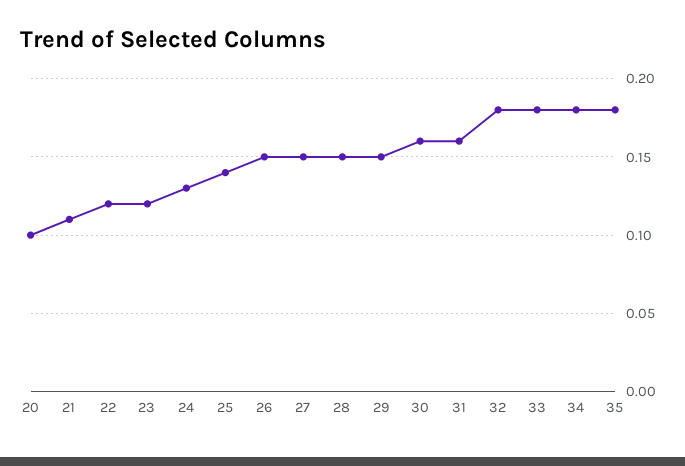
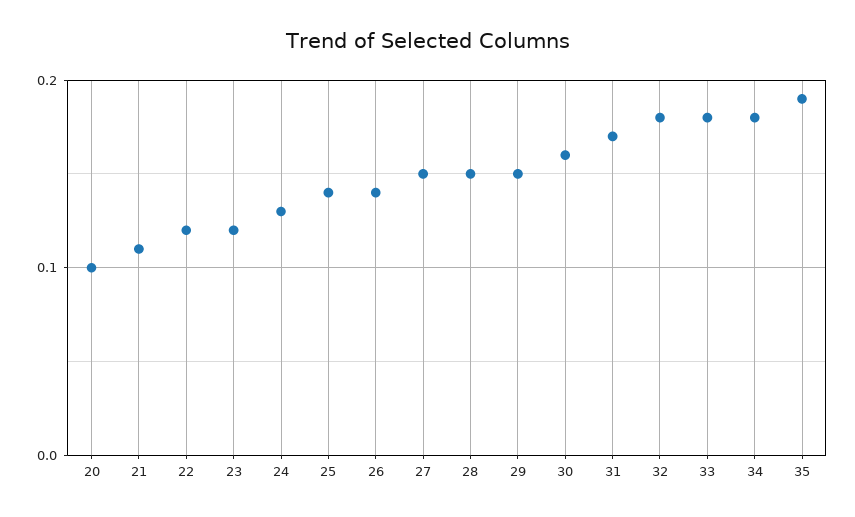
  {
    "20": 0.1,
    "21": 0.11,
    "22": 0.12,
    "23": 0.12,
    "24": 0.13,
    "25": 0.14,
-   "26": 0.15,
+   "26": 0.14,
    "27": 0.15,
    "28": 0.15,
    "29": 0.15,
    "30": 0.16,
-   "31": 0.16,
+   "31": 0.17,
    "32": 0.18,
    "33": 0.18,
    "34": 0.18,
-   "35": 0.18
+   "35": 0.19
  }

